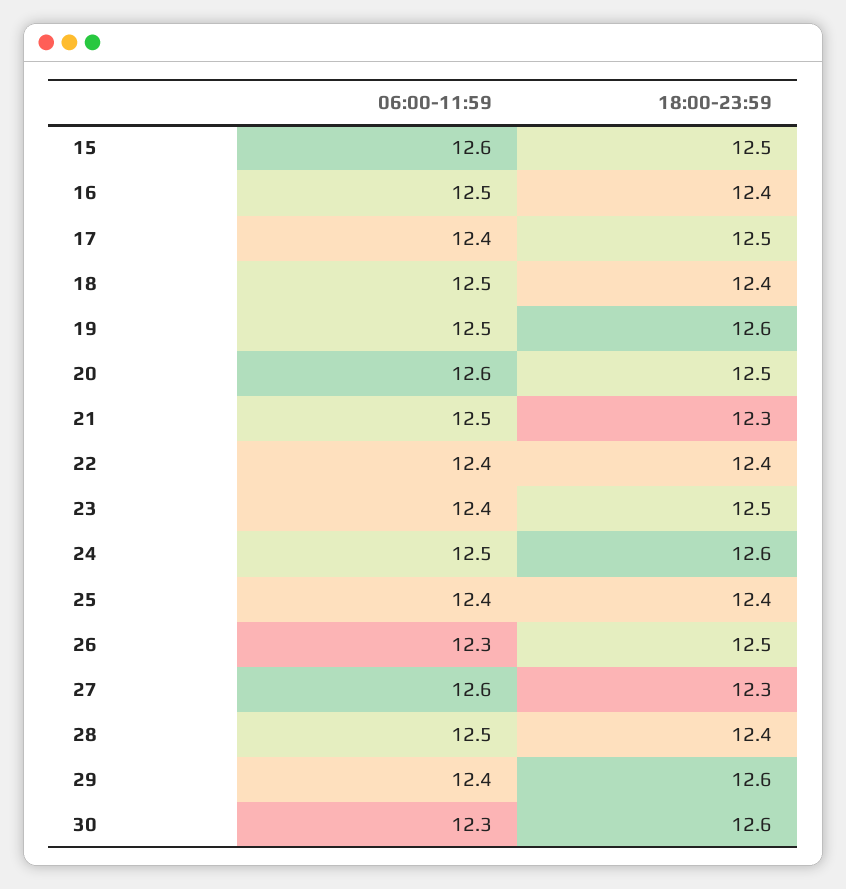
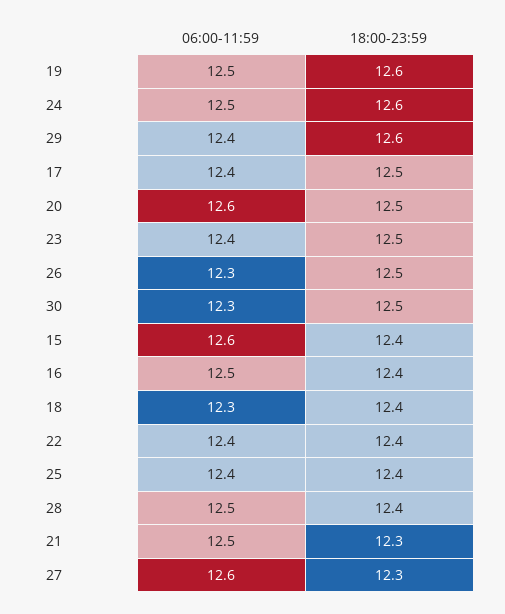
  {
    "06:00-11:59": {
      "15": 12.6,
      "16": 12.5,
      "17": 12.4,
-     "18": 12.5,
+     "18": 12.3,
      "19": 12.5,
      "20": 12.6,
      "21": 12.5,
      "22": 12.4,
      "23": 12.4,
      "24": 12.5,
      "25": 12.4,
      "26": 12.3,
      "27": 12.6,
      "28": 12.5,
      "29": 12.4,
      "30": 12.3
    },
    "18:00-23:59": {
-     "15": 12.5,
+     "15": 12.4,
      "16": 12.4,
      "17": 12.5,
      "18": 12.4,
      "19": 12.6,
      "20": 12.5,
      "21": 12.3,
      "22": 12.4,
      "23": 12.5,
      "24": 12.6,
      "25": 12.4,
      "26": 12.5,
      "27": 12.3,
      "28": 12.4,
      "29": 12.6,
-     "30": 12.6
+     "30": 12.5
    }
  }

